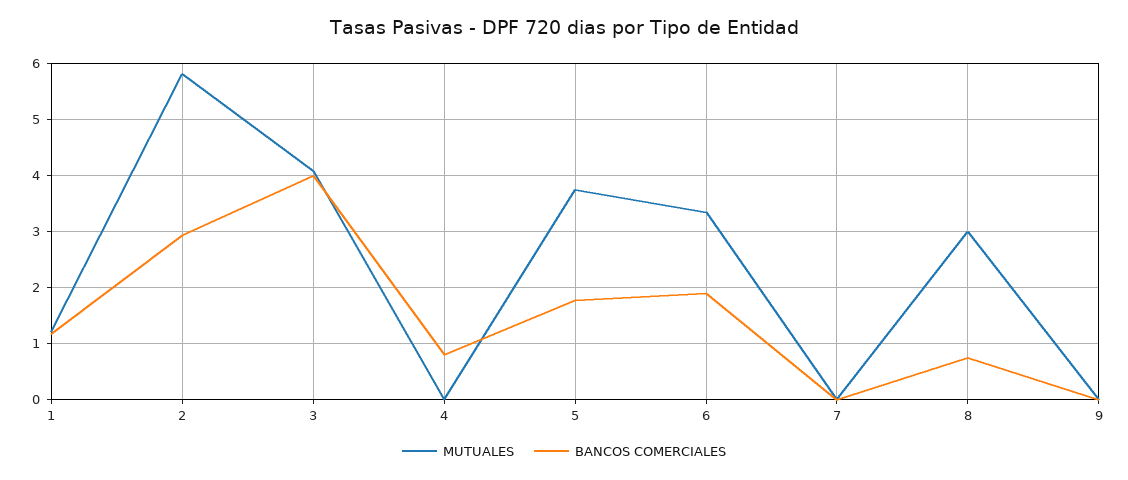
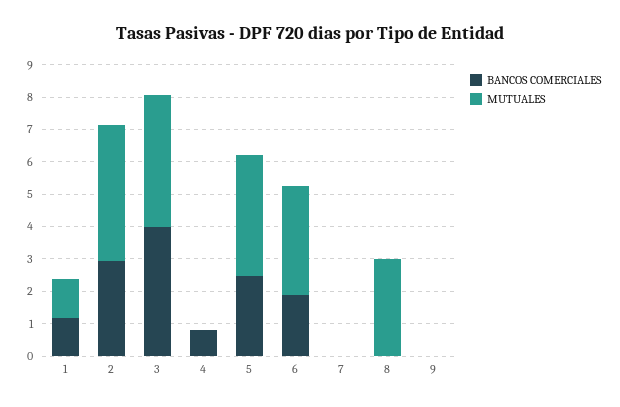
  {
    "MUTUALES": {
      "1": 1.2,
-     "2": 5.8,
+     "2": 4.25,
      "3": 4,
      "4": 0,
      "5": 3.8,
      "6": 3.4,
      "7": 0,
      "8": 3,
      "9": 0
    },
    "BANCOS COMERCIALES": {
      "1": 1.2,
      "2": 3,
      "3": 4,
      "4": 0.8,
-     "5": 1.8,
+     "5": 2.5,
      "6": 2,
      "7": 0,
-     "8": 0.8,
+     "8": 0,
      "9": 0
    }
  }

